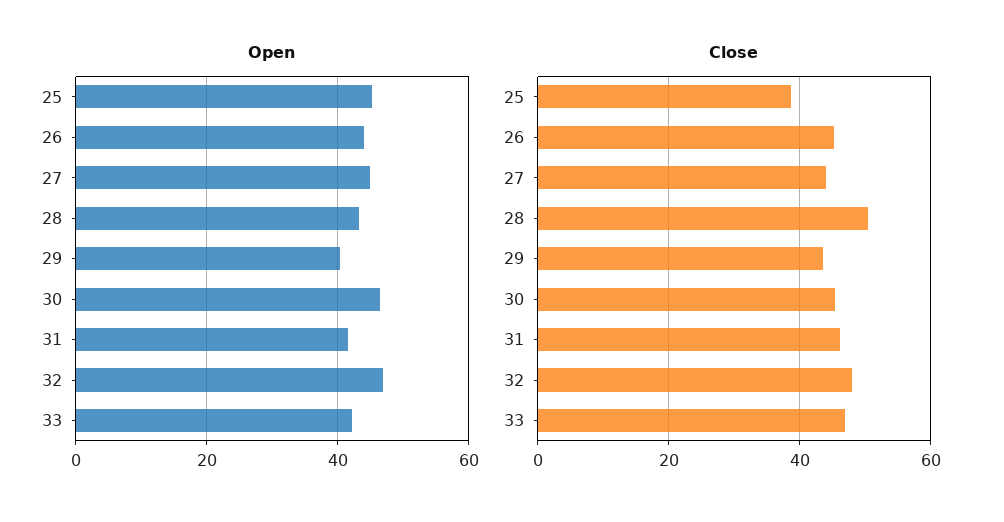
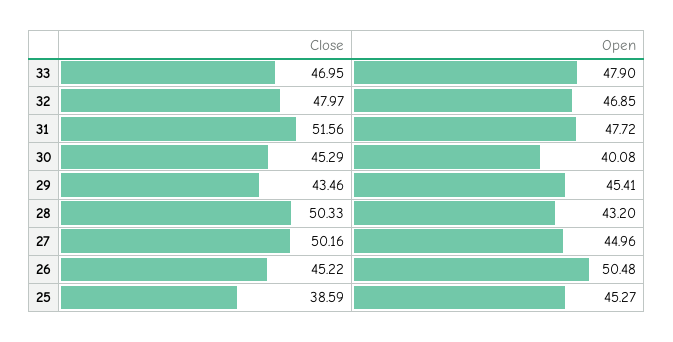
  {
    "Open": {
      "25": 45.27,
-     "26": 44,
+     "26": 50.48,
      "27": 44.96,
      "28": 43.2,
-     "29": 40,
+     "29": 45.41,
-     "30": 46,
+     "30": 40.08,
-     "31": 42,
+     "31": 47.72,
      "32": 46.85,
-     "33": 42
+     "33": 47.9
    },
    "Close": {
      "25": 38.59,
      "26": 45.22,
-     "27": 44,
+     "27": 50.16,
      "28": 50.33,
      "29": 43.46,
      "30": 45.29,
-     "31": 46,
+     "31": 51.56,
      "32": 47.97,
      "33": 46.95
    }
  }

